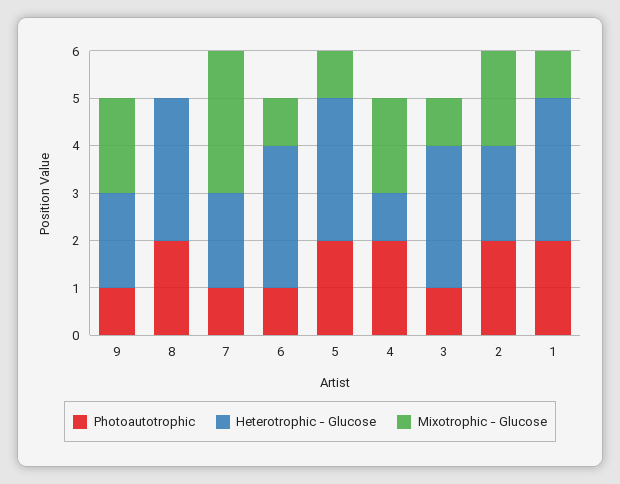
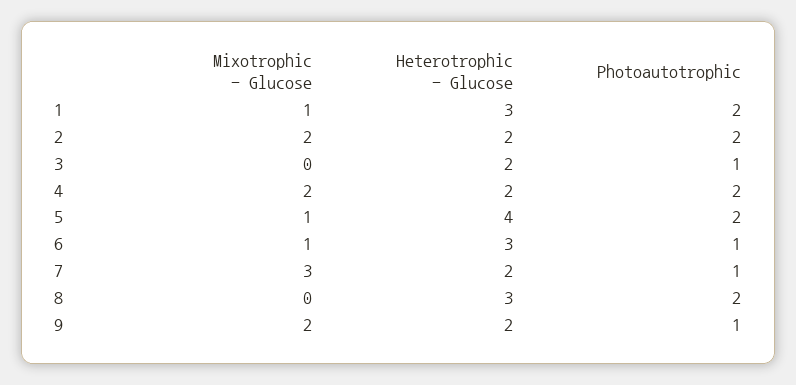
  {
    "Photoautotrophic": {
      "9": 1,
      "8": 2,
      "7": 1,
      "6": 1,
      "5": 2,
      "4": 2,
      "3": 1,
      "2": 2,
      "1": 2
    },
    "Heterotrophic - Glucose": {
      "9": 2,
      "8": 3,
      "7": 2,
      "6": 3,
-     "5": 3,
+     "5": 4,
-     "4": 1,
+     "4": 2,
-     "3": 3,
+     "3": 2,
      "2": 2,
      "1": 3
    },
    "Mixotrophic - Glucose": {
      "9": 2,
      "8": 0,
      "7": 3,
      "6": 1,
      "5": 1,
      "4": 2,
-     "3": 1,
+     "3": 0,
      "2": 2,
      "1": 1
    }
  }

